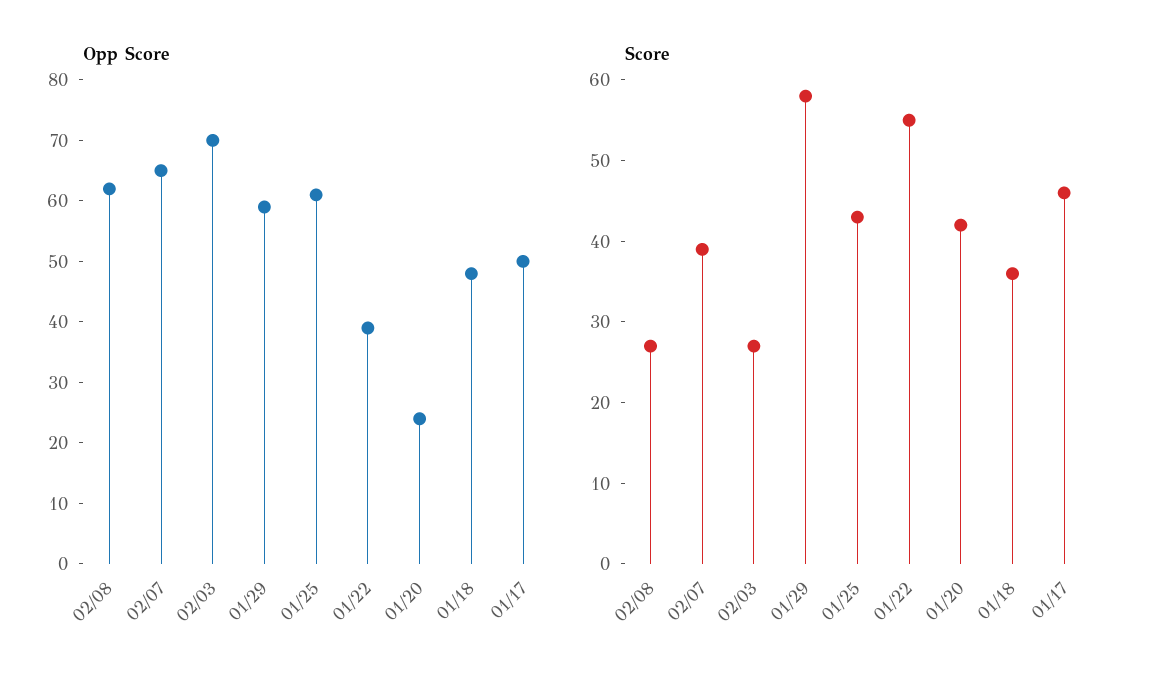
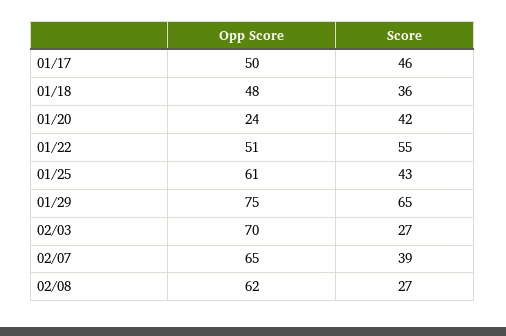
  {
    "Opp Score": {
      "02/08": 62,
      "02/07": 65,
      "02/03": 70,
-     "01/29": 60,
+     "01/29": 75,
      "01/25": 61,
-     "01/22": 40,
+     "01/22": 51,
      "01/20": 24,
      "01/18": 48,
      "01/17": 50
    },
    "Score": {
      "02/08": 27,
      "02/07": 39,
      "02/03": 27,
-     "01/29": 58,
+     "01/29": 65,
      "01/25": 43,
      "01/22": 55,
      "01/20": 42,
      "01/18": 36,
      "01/17": 46
    }
  }

